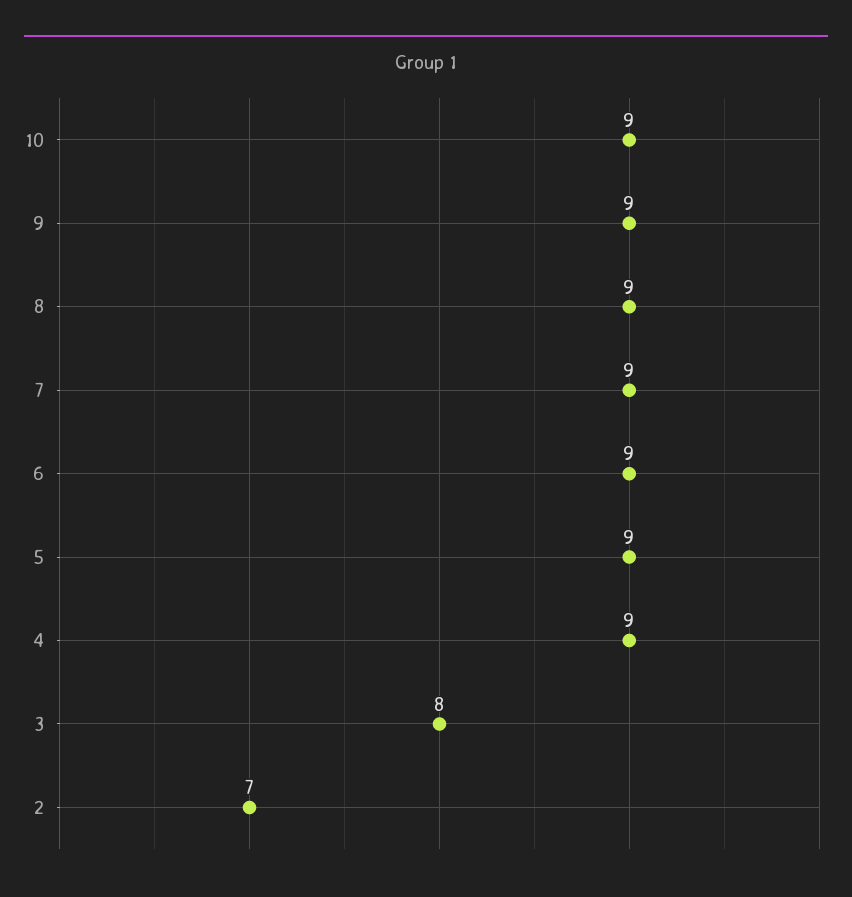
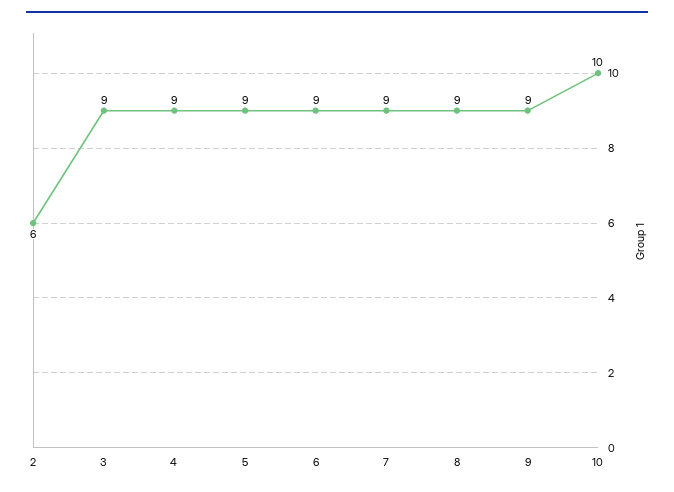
  {
-   "10": 9,
+   "10": 10,
    "9": 9,
    "8": 9,
    "7": 9,
    "6": 9,
    "5": 9,
    "4": 9,
-   "3": 8,
+   "3": 9,
-   "2": 7
+   "2": 6
  }

